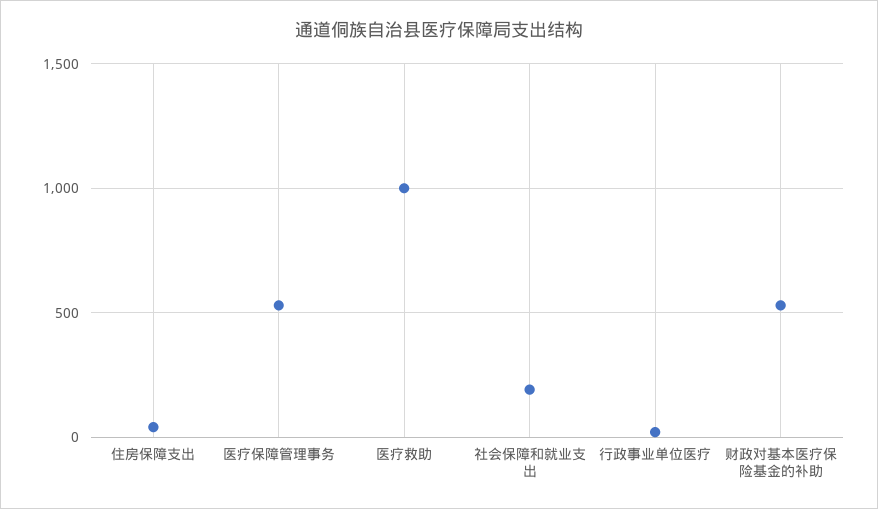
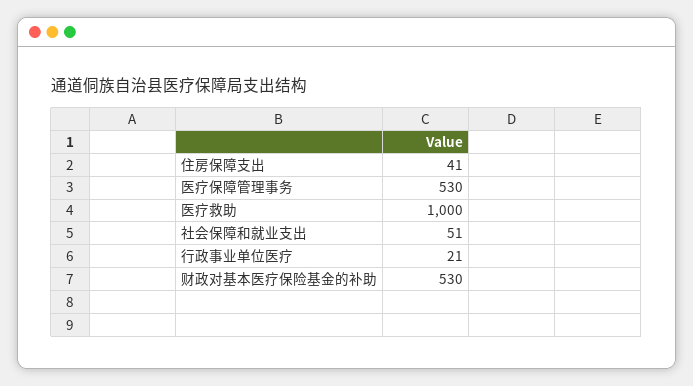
  {
    "住房保障支出": 41,
    "医疗保障管理事务": 530,
    "医疗救助": 1000,
-   "社会保障和就业支出": 200,
+   "社会保障和就业支出": 51,
    "行政事业单位医疗": 21,
    "财政对基本医疗保险基金的补助": 530
  }

